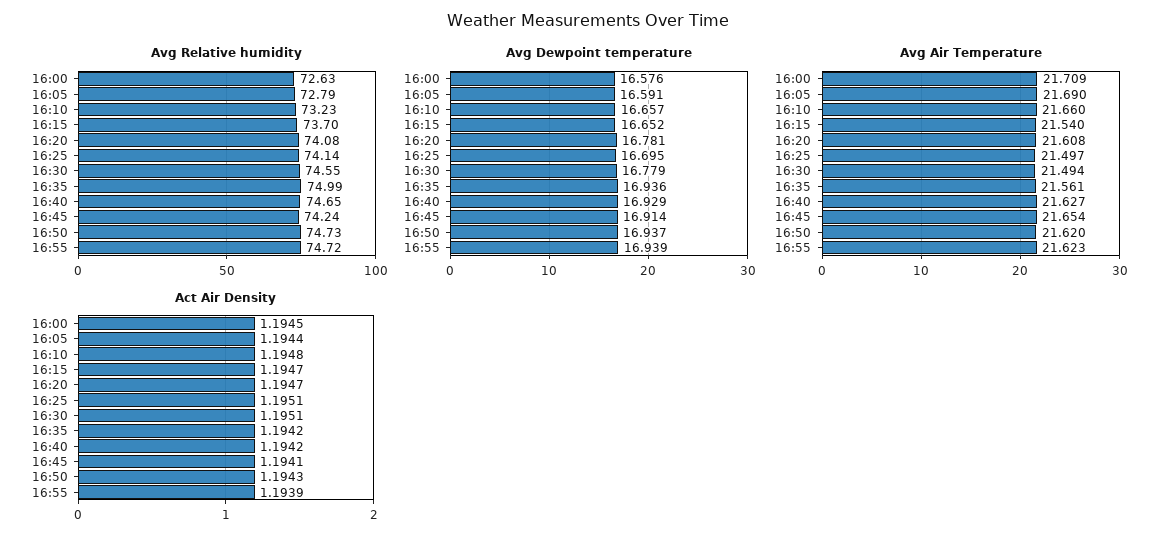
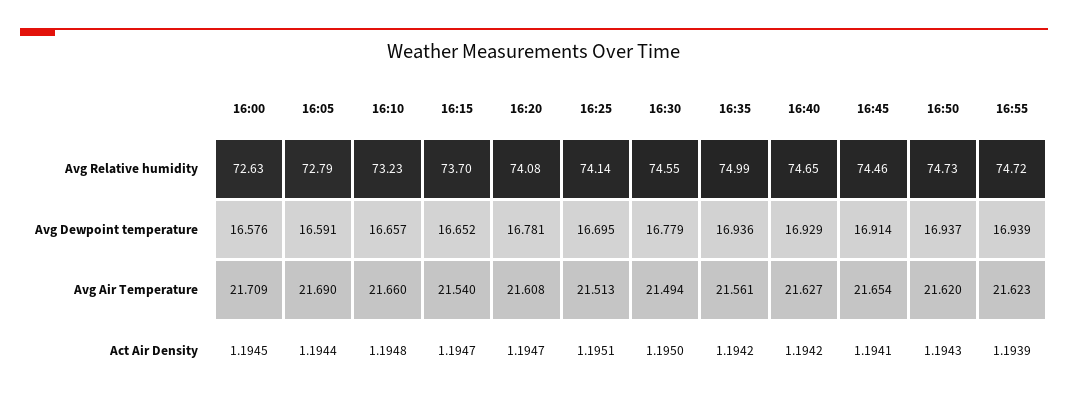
  {
    "Avg Relative humidity": {
      "16:00": 72.63,
      "16:05": 72.79,
      "16:10": 73.23,
      "16:15": 73.7,
      "16:20": 74.08,
      "16:25": 74.14,
      "16:30": 74.55,
      "16:35": 74.99,
      "16:40": 74.65,
-     "16:45": 74.24,
+     "16:45": 74.46,
      "16:50": 74.73,
      "16:55": 74.72
    },
    "Avg Dewpoint temperature": {
      "16:00": 16.576,
      "16:05": 16.591,
      "16:10": 16.657,
      "16:15": 16.652,
      "16:20": 16.781,
      "16:25": 16.695,
      "16:30": 16.779,
      "16:35": 16.936,
      "16:40": 16.929,
      "16:45": 16.914,
      "16:50": 16.937,
      "16:55": 16.939
    },
    "Avg Air Temperature": {
      "16:00": 21.709,
      "16:05": 21.69,
      "16:10": 21.66,
      "16:15": 21.54,
      "16:20": 21.608,
-     "16:25": 21.497,
+     "16:25": 21.513,
      "16:30": 21.494,
      "16:35": 21.561,
      "16:40": 21.627,
      "16:45": 21.654,
      "16:50": 21.62,
      "16:55": 21.623
    },
    "Act Air Density": {
      "16:00": 1.1945,
      "16:05": 1.1944,
      "16:10": 1.1948,
      "16:15": 1.1947,
      "16:20": 1.1947,
      "16:25": 1.1951,
-     "16:30": 1.1951,
+     "16:30": 1.195,
      "16:35": 1.1942,
      "16:40": 1.1942,
      "16:45": 1.1941,
      "16:50": 1.1943,
      "16:55": 1.1939
    }
  }

